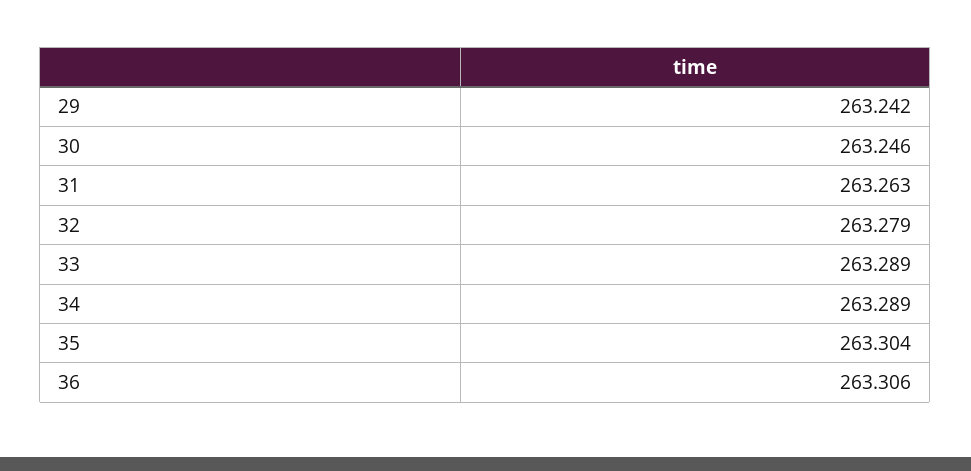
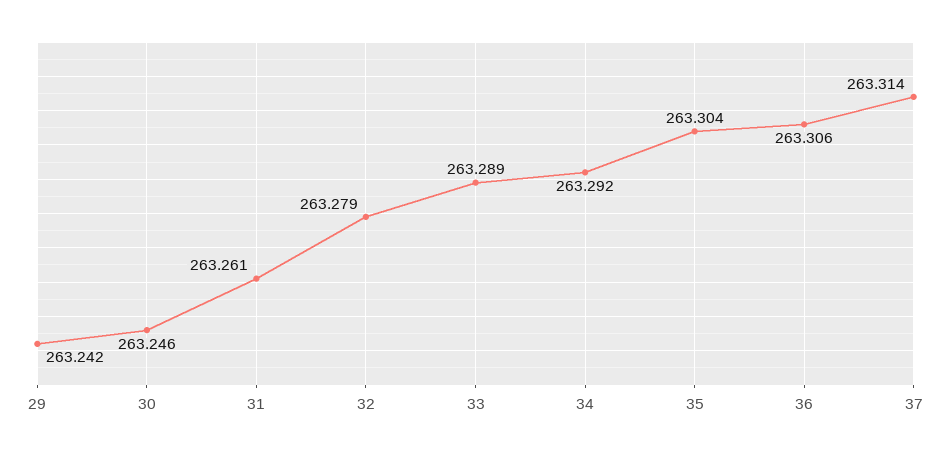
  {
    "29": 263.242,
    "30": 263.246,
-   "31": 263.263,
+   "31": 263.261,
    "32": 263.279,
    "33": 263.289,
-   "34": 263.289,
+   "34": 263.292,
    "35": 263.304,
-   "36": 263.306
+   "36": 263.306,
+   "37": 263.314
  }

